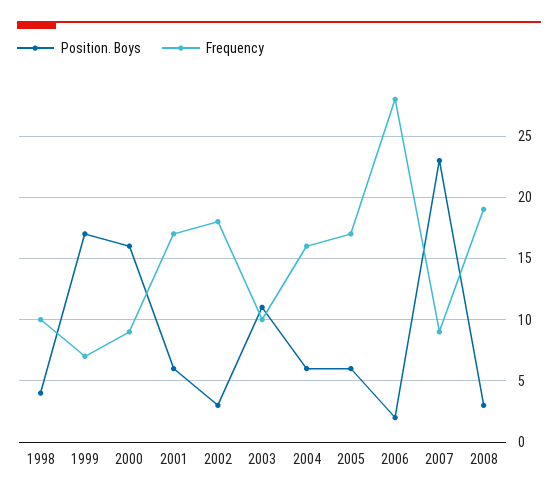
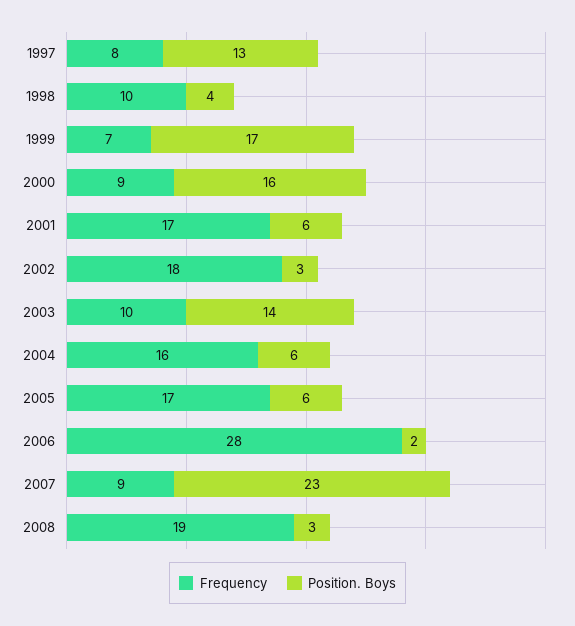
  {
    "Position. Boys": {
      "1998": 4,
      "1999": 17,
      "2000": 16,
      "2001": 6,
      "2002": 3,
-     "2003": 11,
+     "2003": 14,
      "2004": 6,
      "2005": 6,
      "2006": 2,
      "2007": 23,
-     "2008": 3
+     "2008": 3,
+     "1997": 13
    },
    "Frequency": {
      "1998": 10,
      "1999": 7,
      "2000": 9,
      "2001": 17,
      "2002": 18,
      "2003": 10,
      "2004": 16,
      "2005": 17,
      "2006": 28,
      "2007": 9,
-     "2008": 19
+     "2008": 19,
+     "1997": 8
    }
  }

